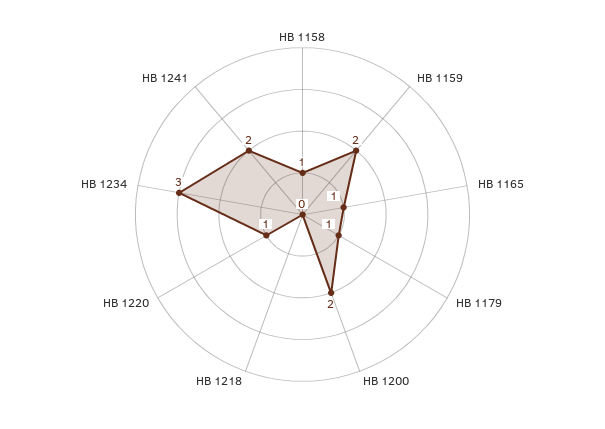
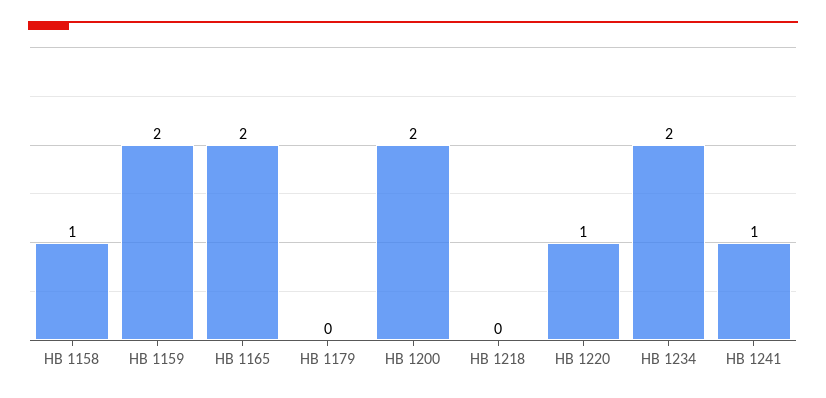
  {
    "HB 1158": 1,
    "HB 1159": 2,
-   "HB 1165": 1,
+   "HB 1165": 2,
-   "HB 1179": 1,
+   "HB 1179": 0,
    "HB 1200": 2,
    "HB 1218": 0,
    "HB 1220": 1,
-   "HB 1234": 3,
+   "HB 1234": 2,
-   "HB 1241": 2
+   "HB 1241": 1
  }

